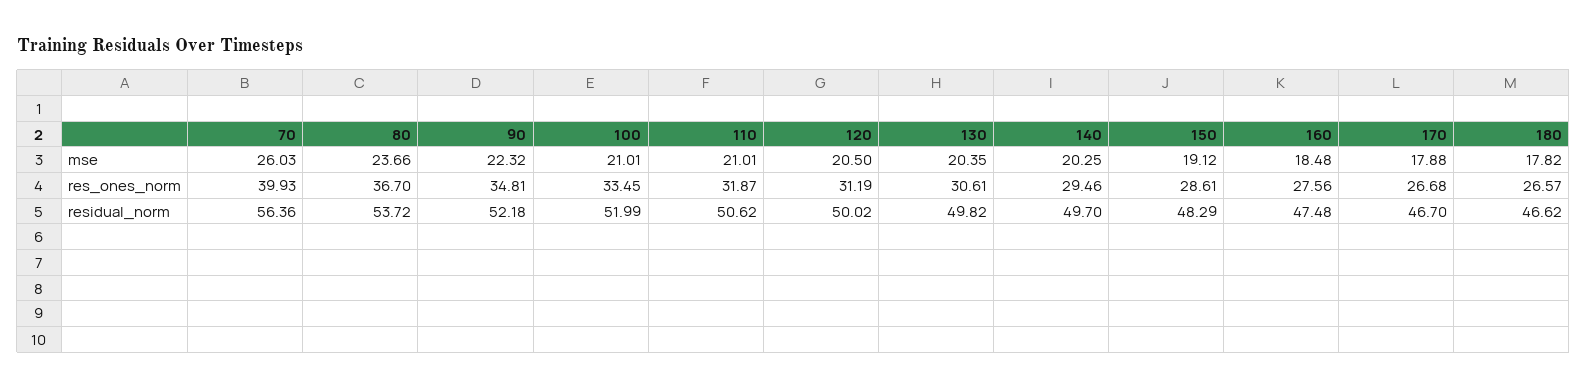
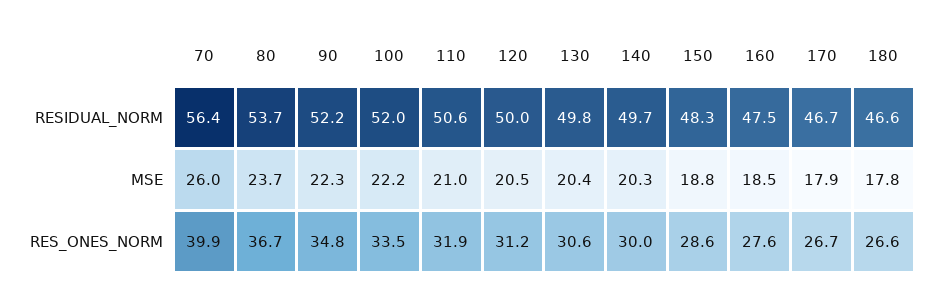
  {
    "70": {
      "mse": 26.03,
      "res_ones_norm": 39.93,
      "residual_norm": 56.36
    },
    "80": {
      "mse": 23.66,
      "res_ones_norm": 36.7,
      "residual_norm": 53.72
    },
    "90": {
      "mse": 22.32,
      "res_ones_norm": 34.81,
      "residual_norm": 52.18
    },
    "100": {
-     "mse": 21.01,
+     "mse": 22.2,
      "res_ones_norm": 33.45,
      "residual_norm": 51.99
    },
    "110": {
      "mse": 21.01,
      "res_ones_norm": 31.87,
      "residual_norm": 50.62
    },
    "120": {
      "mse": 20.5,
      "res_ones_norm": 31.19,
      "residual_norm": 50.02
    },
    "130": {
      "mse": 20.35,
      "res_ones_norm": 30.61,
      "residual_norm": 49.82
    },
    "140": {
      "mse": 20.25,
-     "res_ones_norm": 29.46,
+     "res_ones_norm": 30,
      "residual_norm": 49.7
    },
    "150": {
-     "mse": 19.12,
+     "mse": 18.8,
      "res_ones_norm": 28.61,
      "residual_norm": 48.29
    },
    "160": {
      "mse": 18.48,
      "res_ones_norm": 27.56,
      "residual_norm": 47.48
    },
    "170": {
      "mse": 17.88,
      "res_ones_norm": 26.68,
      "residual_norm": 46.7
    },
    "180": {
      "mse": 17.82,
      "res_ones_norm": 26.57,
      "residual_norm": 46.62
    }
  }

